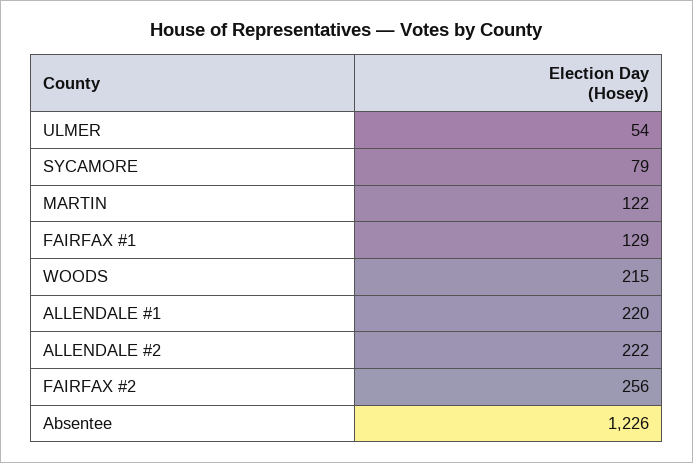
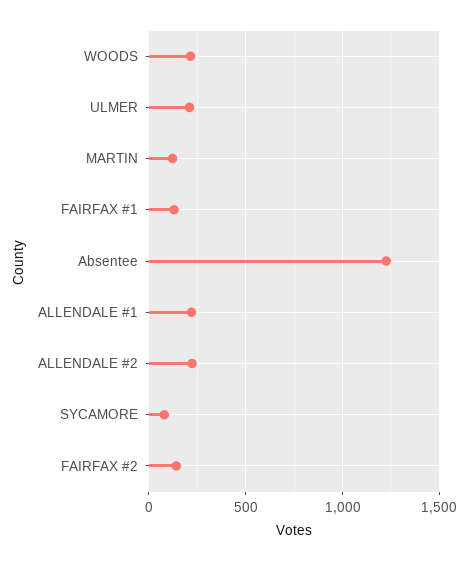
  {
-   "ULMER": 54,
+   "ULMER": 200,
    "SYCAMORE": 79,
    "MARTIN": 122,
    "FAIRFAX #1": 129,
    "WOODS": 215,
    "ALLENDALE #1": 220,
    "ALLENDALE #2": 222,
-   "FAIRFAX #2": 256,
+   "FAIRFAX #2": 150,
    "Absentee": 1226
  }

